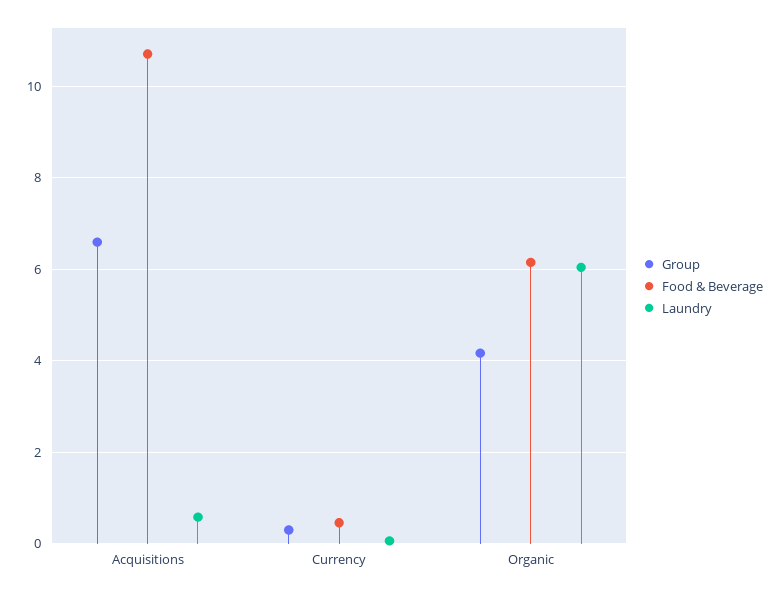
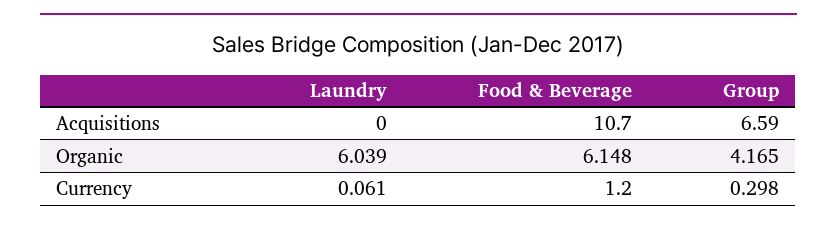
  {
    "Group": {
      "Acquisitions": 6.59,
      "Currency": 0.298,
      "Organic": 4.165
    },
    "Food & Beverage": {
      "Acquisitions": 10.7,
-     "Currency": 0.4,
+     "Currency": 1.2,
      "Organic": 6.148
    },
    "Laundry": {
-     "Acquisitions": 0.6,
+     "Acquisitions": 0,
      "Currency": 0.061,
      "Organic": 6.039
    }
  }

